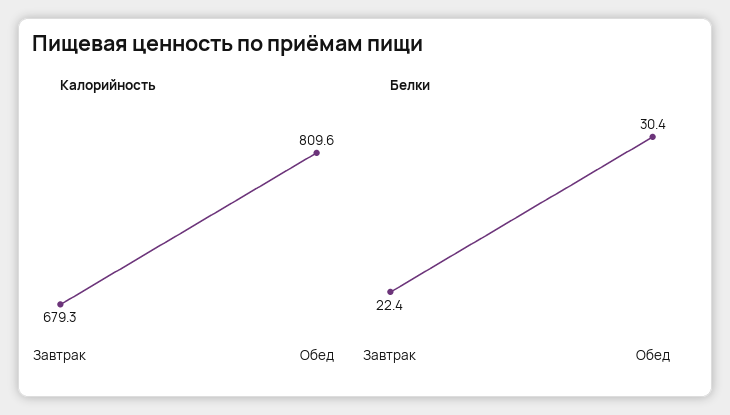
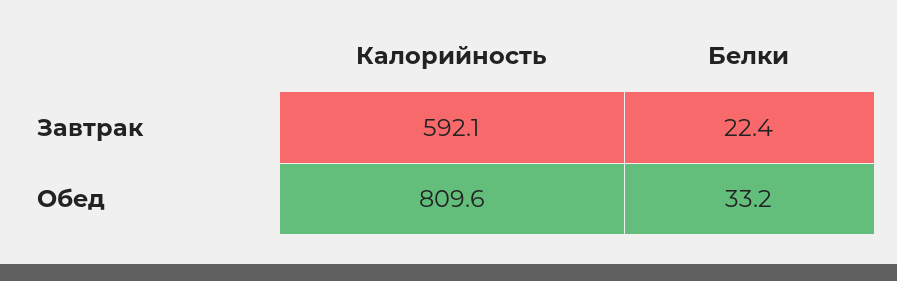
  {
    "Калорийность": {
-     "Завтрак": 679.3,
+     "Завтрак": 592.1,
      "Обед": 809.6
    },
    "Белки": {
      "Завтрак": 22.4,
-     "Обед": 30.4
+     "Обед": 33.2
    }
  }

